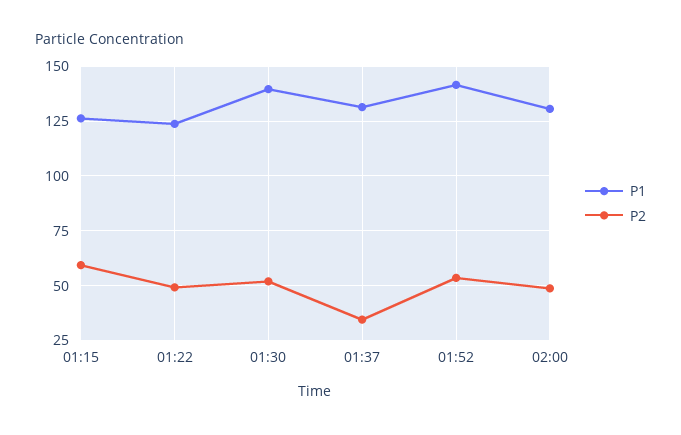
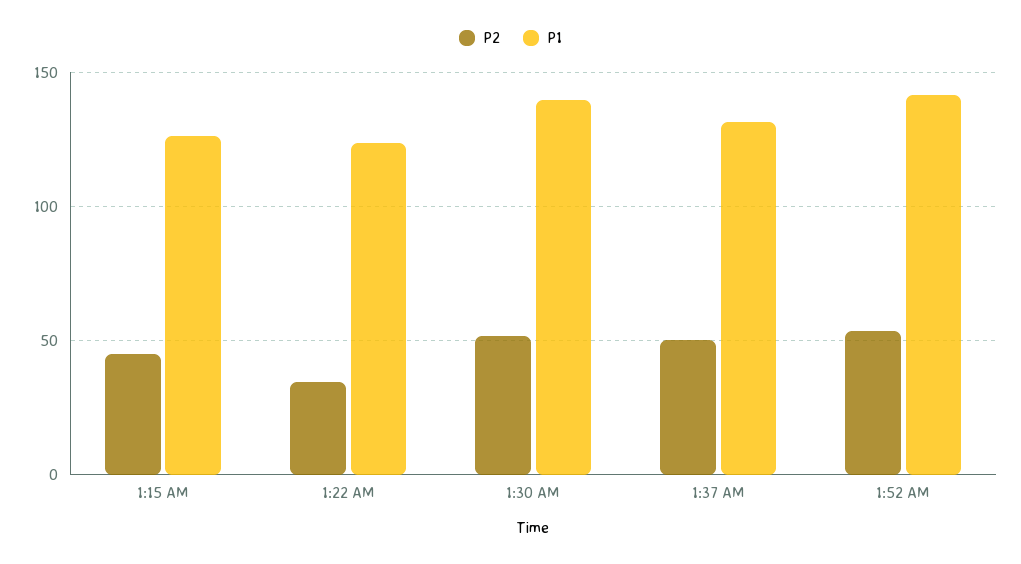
  {
    "P1": {
      "01:15": 125,
      "01:22": 125,
      "01:30": 140,
      "01:37": 130,
-     "01:52": 140,
+     "01:52": 140
-     "02:00": 130
    },
    "P2": {
-     "01:15": 60,
+     "01:15": 45,
-     "01:22": 50,
+     "01:22": 35,
      "01:30": 50,
-     "01:37": 35,
+     "01:37": 50,
-     "01:52": 55,
+     "01:52": 55
-     "02:00": 50
    }
  }

